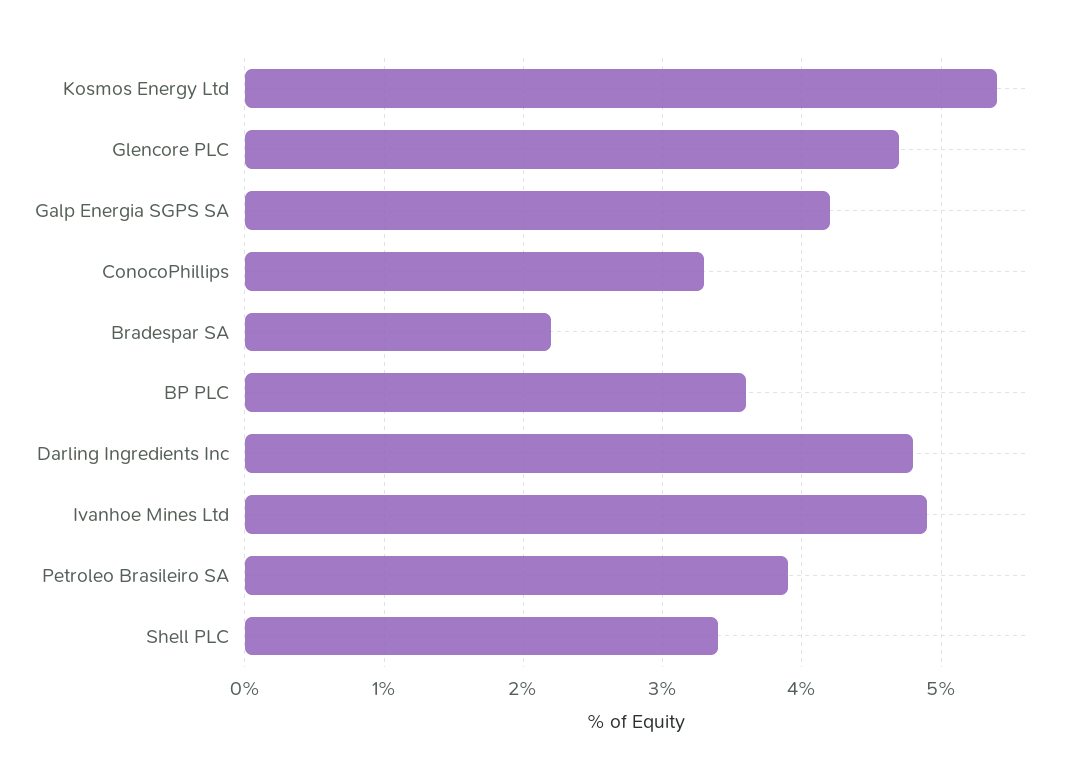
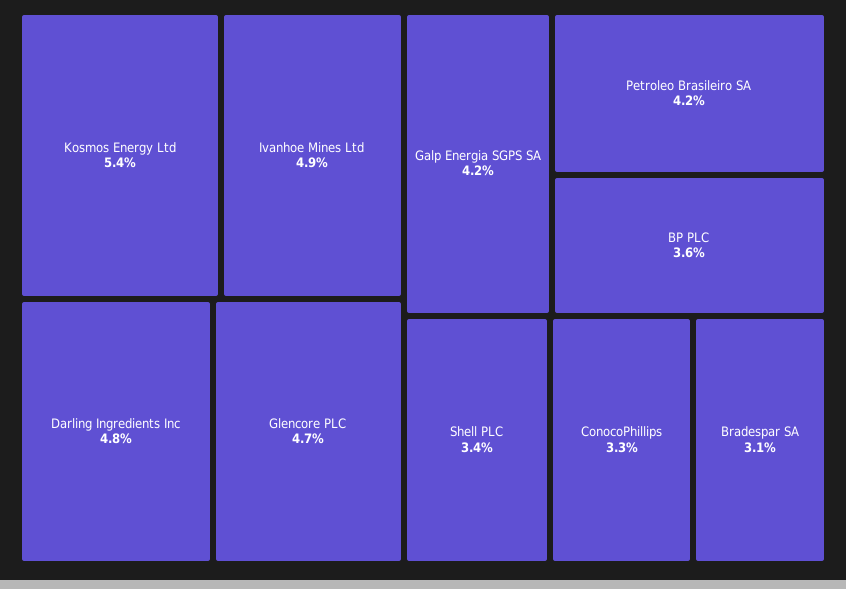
  {
    "Kosmos Energy Ltd": 5.4,
    "Glencore PLC": 4.7,
    "Galp Energia SGPS SA": 4.2,
    "ConocoPhillips": 3.3,
-   "Bradespar SA": 2.2,
+   "Bradespar SA": 3.1,
    "BP PLC": 3.6,
    "Darling Ingredients Inc": 4.8,
    "Ivanhoe Mines Ltd": 4.9,
-   "Petroleo Brasileiro SA": 3.9,
+   "Petroleo Brasileiro SA": 4.2,
    "Shell PLC": 3.4
  }

